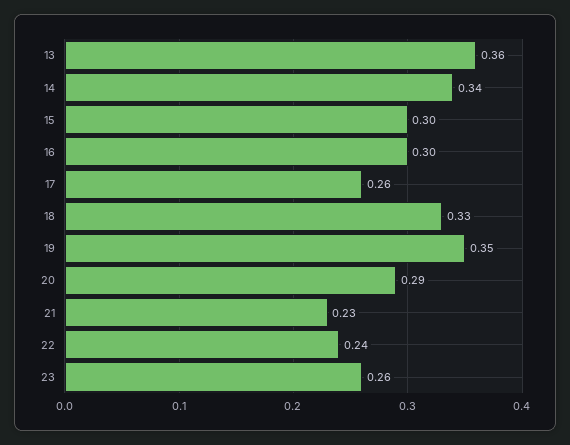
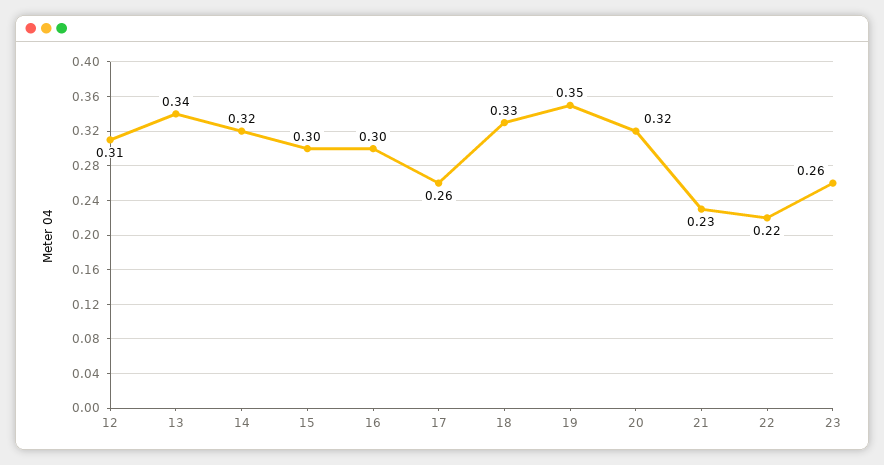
  {
-   "13": 0.36,
+   "13": 0.34,
-   "14": 0.34,
+   "14": 0.32,
    "15": 0.3,
    "16": 0.3,
    "17": 0.26,
    "18": 0.33,
    "19": 0.35,
-   "20": 0.29,
+   "20": 0.32,
    "21": 0.23,
-   "22": 0.24,
+   "22": 0.22,
-   "23": 0.26
+   "23": 0.26,
+   "12": 0.31
  }

